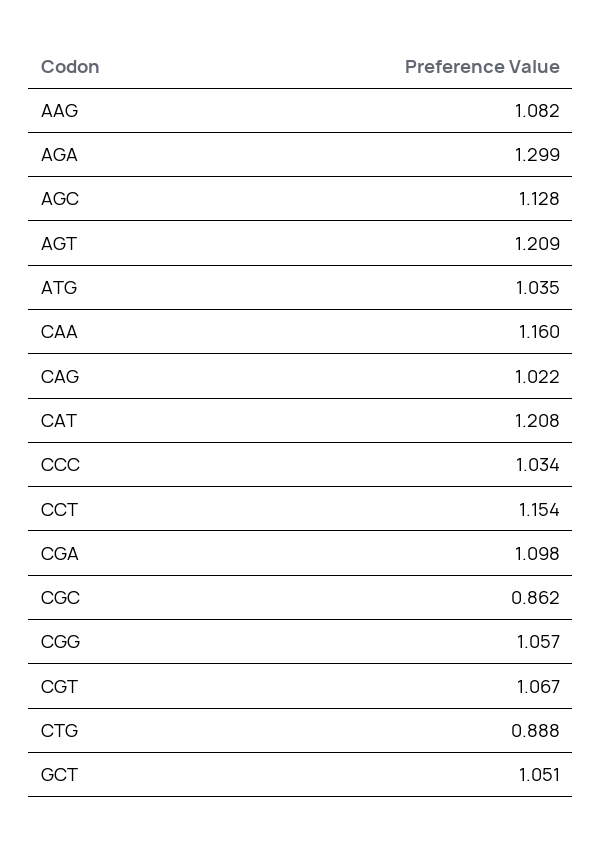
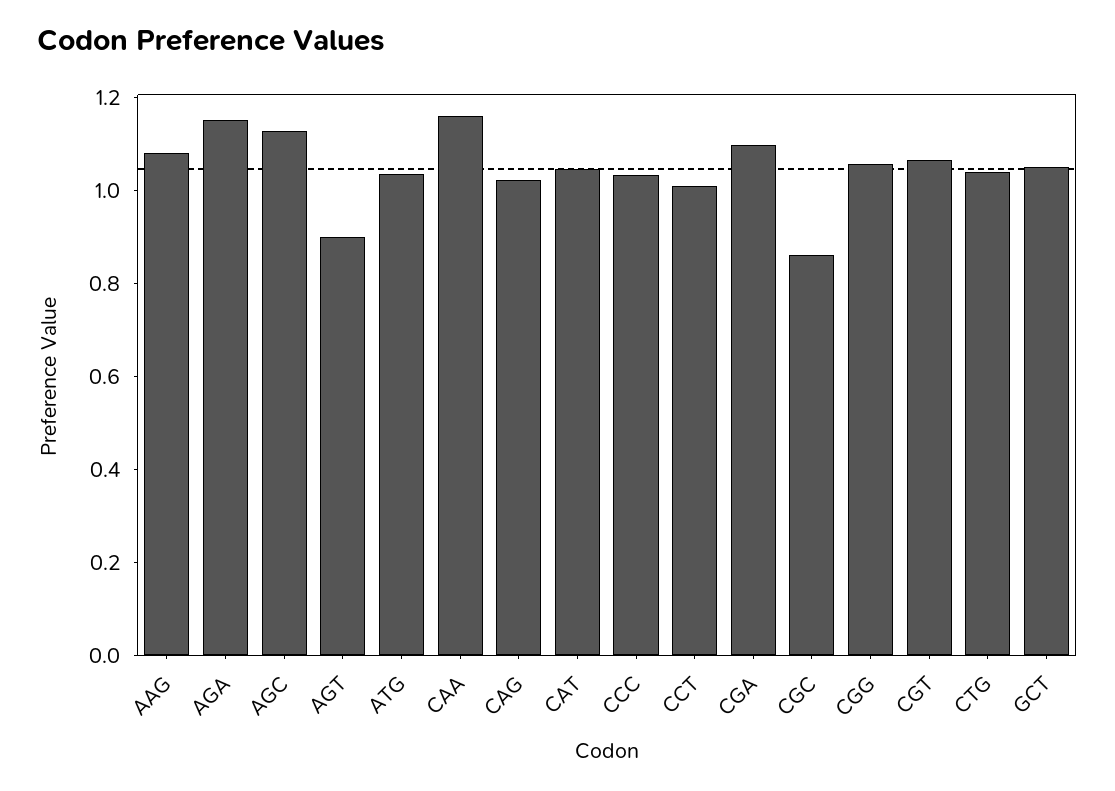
  {
    "AAG": 1.082,
-   "AGA": 1.299,
+   "AGA": 1.15,
    "AGC": 1.128,
-   "AGT": 1.209,
+   "AGT": 0.9,
    "ATG": 1.035,
    "CAA": 1.16,
    "CAG": 1.022,
-   "CAT": 1.208,
+   "CAT": 1.05,
    "CCC": 1.034,
-   "CCT": 1.154,
+   "CCT": 1,
    "CGA": 1.098,
    "CGC": 0.862,
    "CGG": 1.057,
    "CGT": 1.067,
-   "CTG": 0.888,
+   "CTG": 1.05,
    "GCT": 1.051
  }

